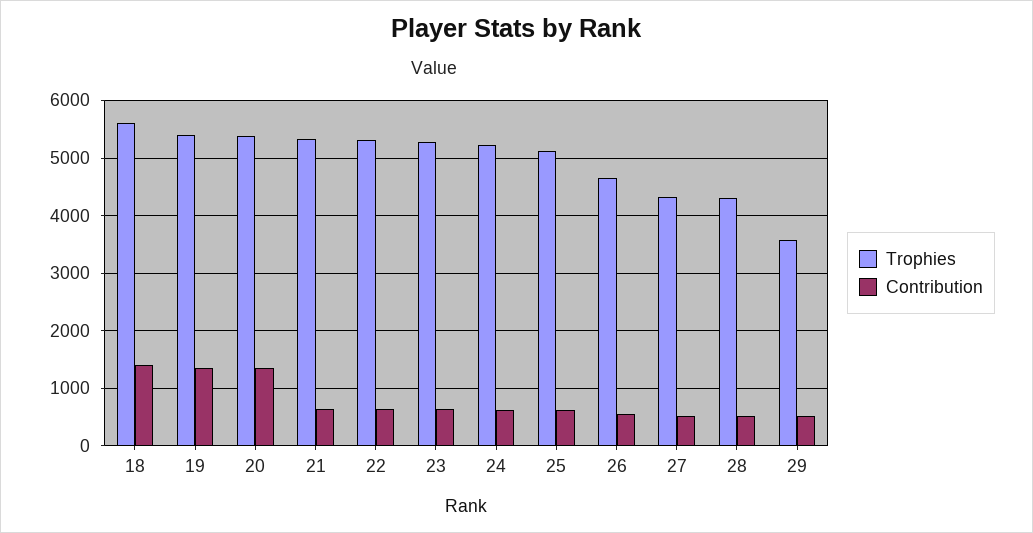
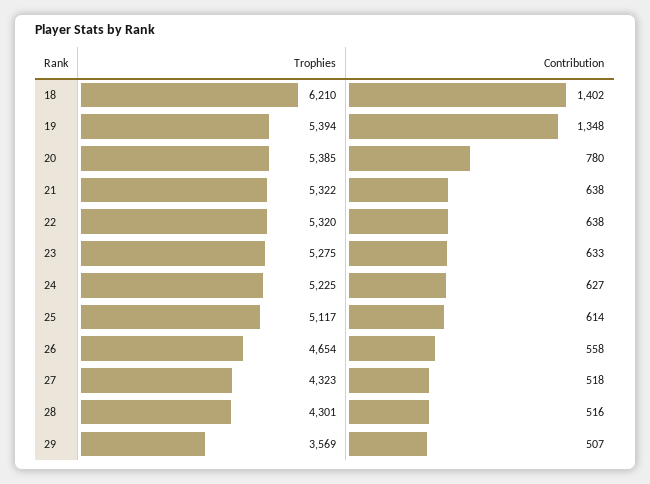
  {
    "Trophies": {
-     "18": 5600,
+     "18": 6210,
      "19": 5394,
      "20": 5385,
      "21": 5322,
      "22": 5320,
      "23": 5275,
      "24": 5225,
      "25": 5117,
      "26": 4654,
      "27": 4323,
      "28": 4301,
      "29": 3569
    },
    "Contribution": {
      "18": 1402,
      "19": 1348,
-     "20": 1400,
+     "20": 780,
      "21": 638,
      "22": 638,
      "23": 633,
      "24": 627,
      "25": 614,
      "26": 558,
      "27": 518,
      "28": 516,
      "29": 507
    }
  }

